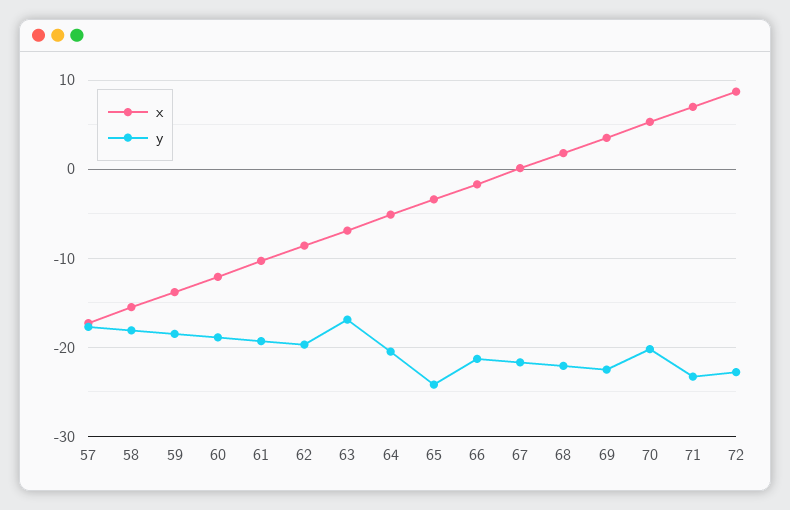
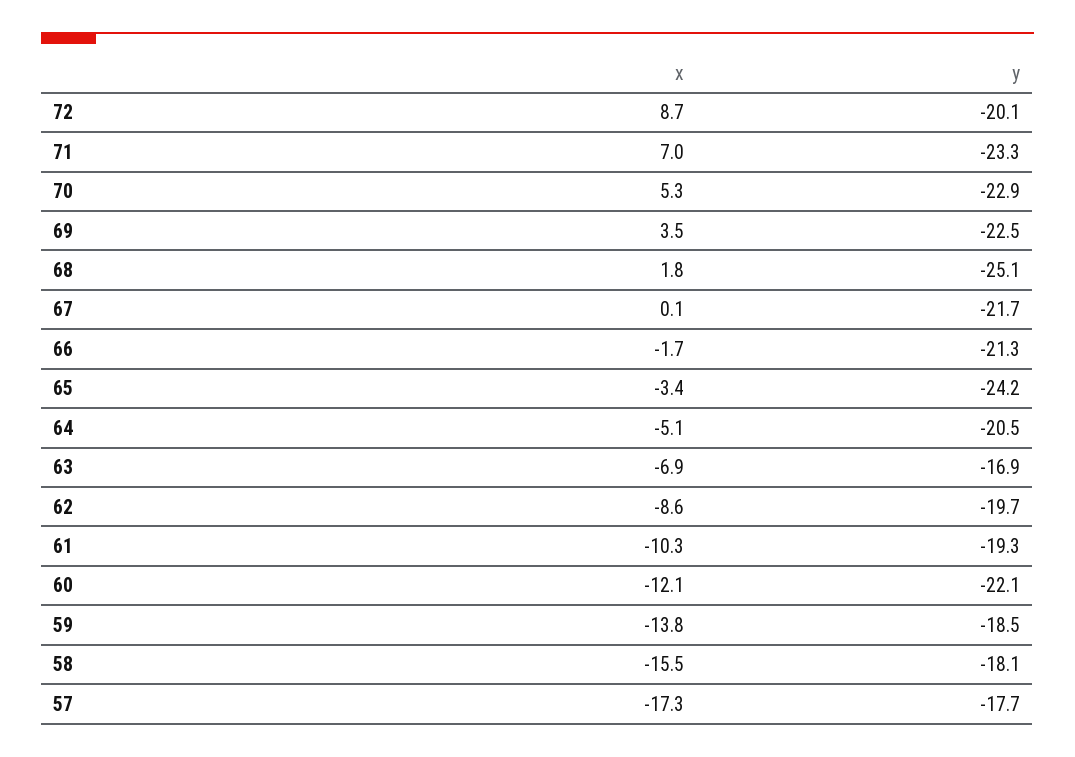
  {
    "x": {
      "57": -17.3,
      "58": -15.5,
      "59": -13.8,
      "60": -12.1,
      "61": -10.3,
      "62": -8.6,
      "63": -6.9,
      "64": -5.1,
      "65": -3.4,
      "66": -1.7,
      "67": 0.1,
      "68": 1.8,
      "69": 3.5,
      "70": 5.3,
      "71": 7,
      "72": 8.7
    },
    "y": {
      "57": -17.7,
      "58": -18.1,
      "59": -18.5,
-     "60": -19,
+     "60": -22.1,
      "61": -19.3,
      "62": -19.7,
      "63": -16.9,
      "64": -20.5,
      "65": -24.2,
      "66": -21.3,
      "67": -21.7,
-     "68": -22,
+     "68": -25.1,
      "69": -22.5,
-     "70": -20,
+     "70": -22.9,
      "71": -23.3,
-     "72": -23
+     "72": -20.1
    }
  }

